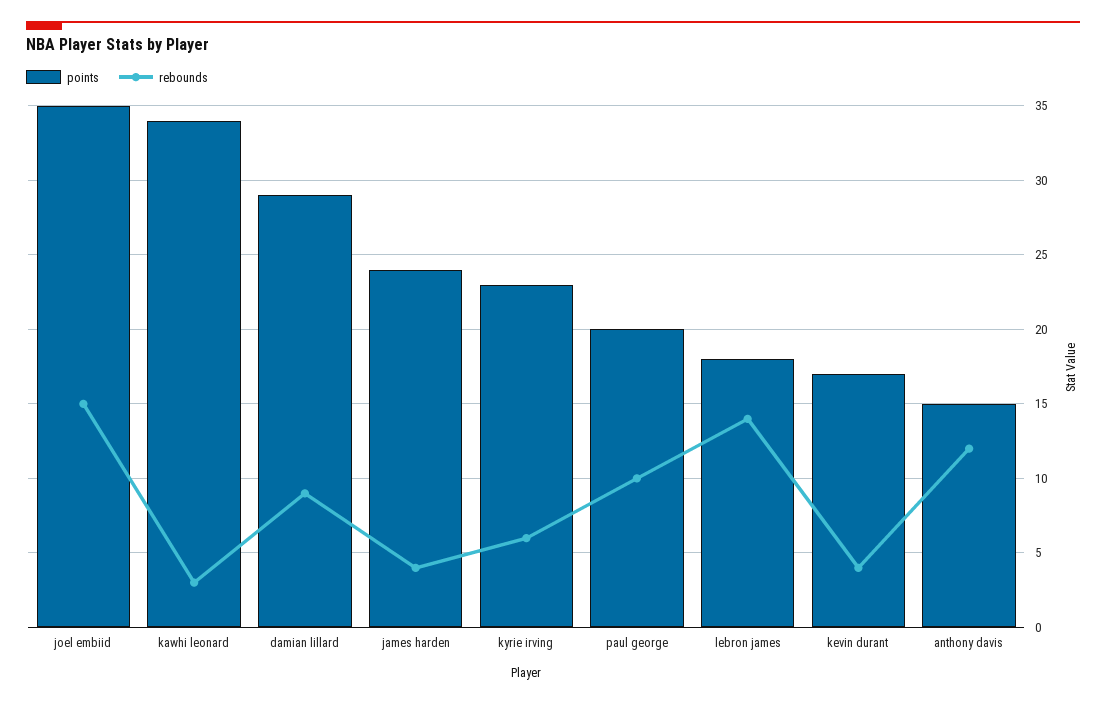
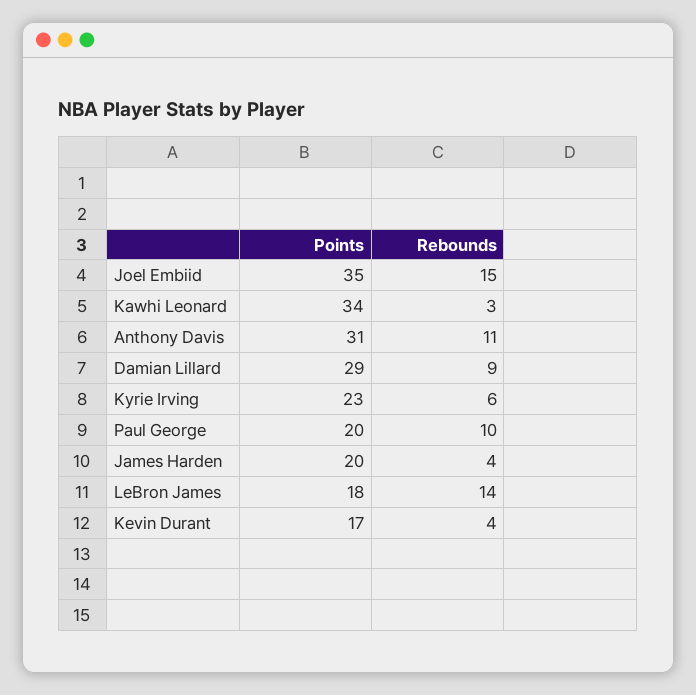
  {
    "points": {
      "joel embiid": 35,
      "kawhi leonard": 34,
      "damian lillard": 29,
-     "james harden": 24,
+     "james harden": 20,
      "kyrie irving": 23,
      "paul george": 20,
      "lebron james": 18,
      "kevin durant": 17,
-     "anthony davis": 15
+     "anthony davis": 31
    },
    "rebounds": {
      "joel embiid": 15,
      "kawhi leonard": 3,
      "damian lillard": 9,
      "james harden": 4,
      "kyrie irving": 6,
      "paul george": 10,
      "lebron james": 14,
      "kevin durant": 4,
-     "anthony davis": 12
+     "anthony davis": 11
    }
  }

